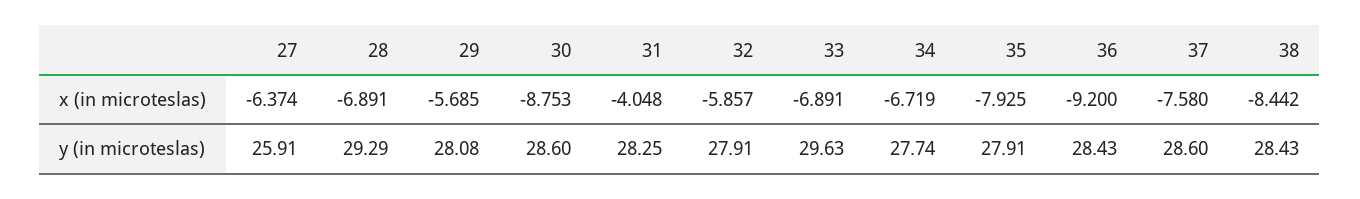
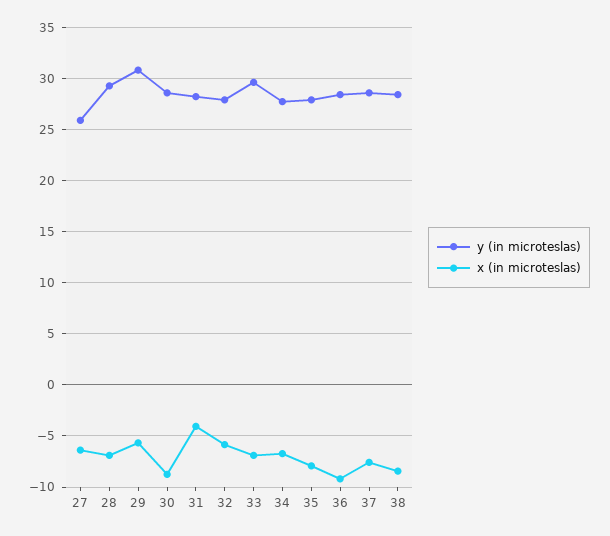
  {
    "x (in microteslas)": {
      "27": -6.374,
      "28": -6.891,
      "29": -5.685,
      "30": -8.753,
      "31": -4.048,
      "32": -5.857,
      "33": -6.891,
      "34": -6.719,
      "35": -7.925,
      "36": -9.2,
      "37": -7.58,
      "38": -8.442
    },
    "y (in microteslas)": {
      "27": 25.91,
      "28": 29.29,
-     "29": 28.08,
+     "29": 31,
      "30": 28.6,
      "31": 28.25,
      "32": 27.91,
      "33": 29.63,
      "34": 27.74,
      "35": 27.91,
      "36": 28.43,
      "37": 28.6,
      "38": 28.43
    }
  }

